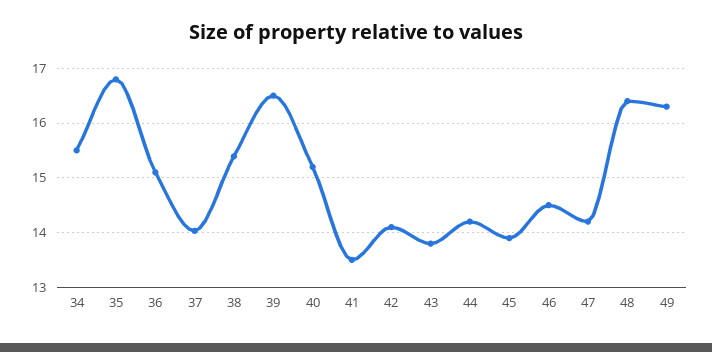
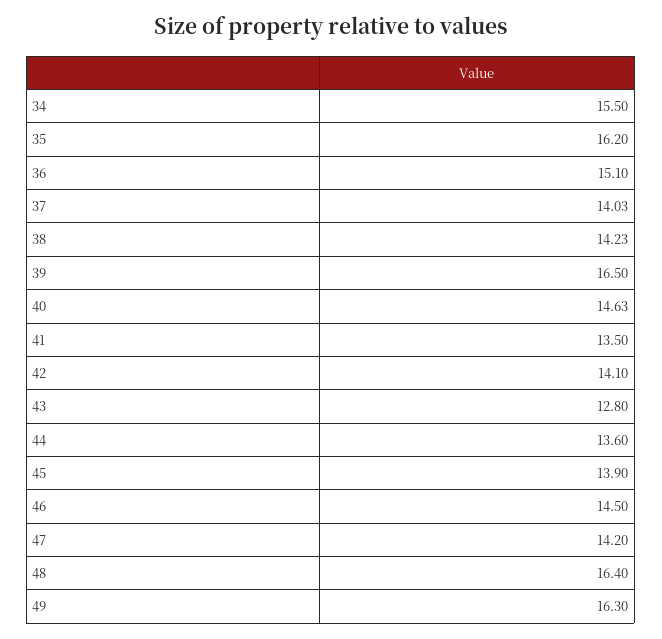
  {
    "34": 15.5,
-   "35": 16.8,
+   "35": 16.2,
    "36": 15.1,
    "37": 14.03,
-   "38": 15.4,
+   "38": 14.23,
    "39": 16.5,
-   "40": 15.2,
+   "40": 14.63,
    "41": 13.5,
    "42": 14.1,
-   "43": 13.8,
+   "43": 12.8,
-   "44": 14.2,
+   "44": 13.6,
    "45": 13.9,
    "46": 14.5,
    "47": 14.2,
    "48": 16.4,
    "49": 16.3
  }

